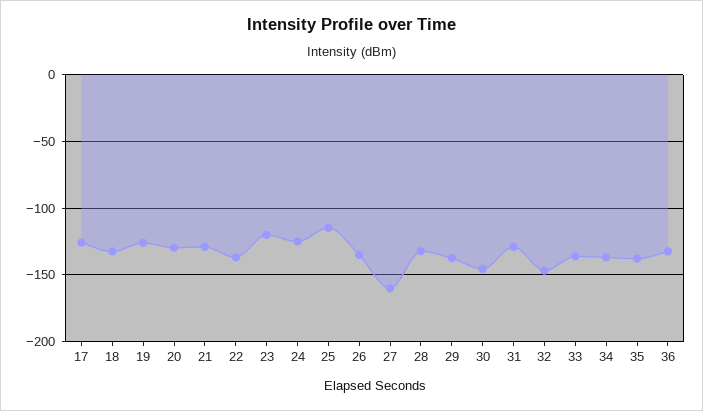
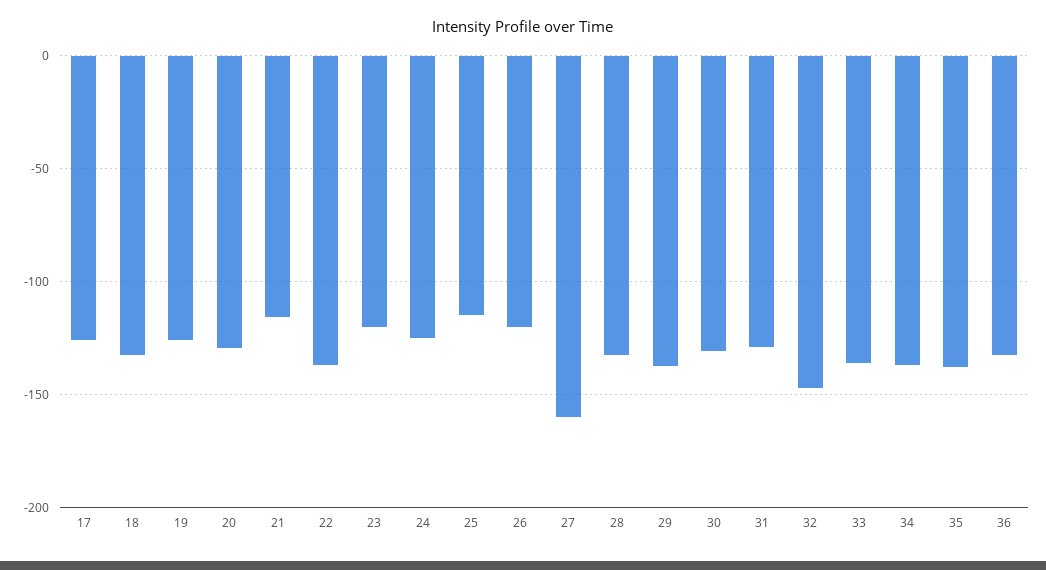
  {
    "17": -125,
    "18": -130,
    "19": -125,
    "20": -130,
-   "21": -130,
+   "21": -115,
    "22": -135,
    "23": -120,
    "24": -125,
    "25": -115,
-   "26": -135,
+   "26": -120,
    "27": -160,
    "28": -130,
    "29": -135,
-   "30": -145,
+   "30": -130,
    "31": -130,
    "32": -145,
    "33": -135,
    "34": -135,
    "35": -140,
    "36": -130
  }

